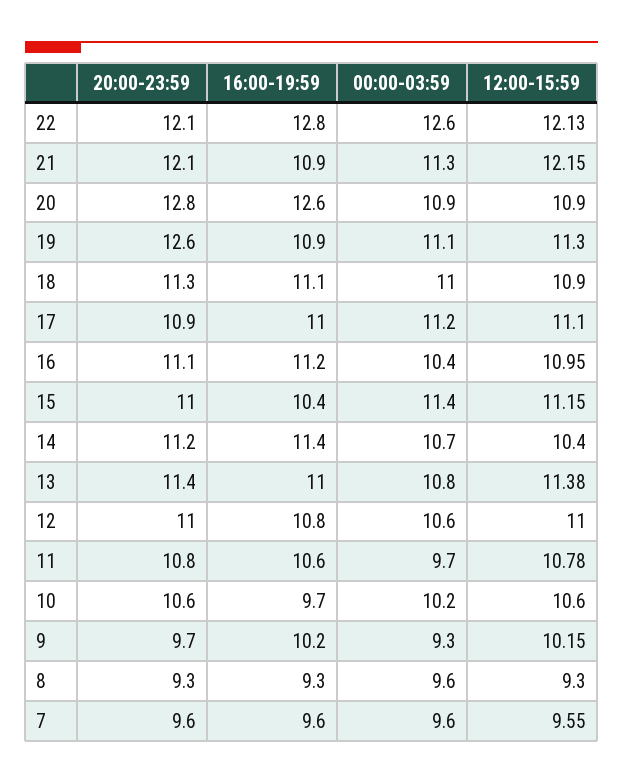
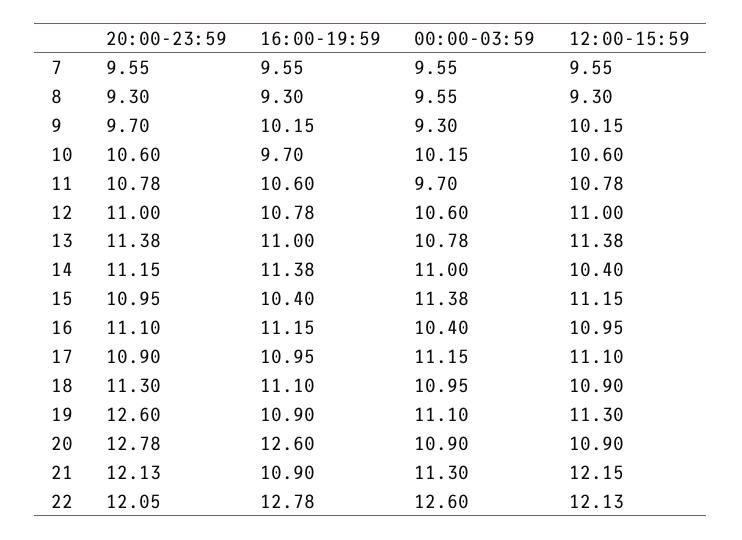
  {
    "20:00-23:59": {
      "22": 12.05,
      "21": 12.13,
      "20": 12.78,
      "19": 12.6,
      "18": 11.3,
      "17": 10.9,
      "16": 11.1,
      "15": 10.95,
      "14": 11.15,
      "13": 11.38,
      "12": 11,
      "11": 10.78,
      "10": 10.6,
      "9": 9.7,
      "8": 9.3,
      "7": 9.55
    },
    "16:00-19:59": {
      "22": 12.78,
      "21": 10.9,
      "20": 12.6,
      "19": 10.9,
      "18": 11.1,
      "17": 10.95,
      "16": 11.15,
      "15": 10.4,
      "14": 11.38,
      "13": 11,
      "12": 10.78,
      "11": 10.6,
      "10": 9.7,
      "9": 10.15,
      "8": 9.3,
      "7": 9.55
    },
    "00:00-03:59": {
      "22": 12.6,
      "21": 11.3,
      "20": 10.9,
      "19": 11.1,
      "18": 10.95,
      "17": 11.15,
      "16": 10.4,
      "15": 11.38,
-     "14": 10.7,
+     "14": 11,
      "13": 10.78,
      "12": 10.6,
      "11": 9.7,
      "10": 10.15,
      "9": 9.3,
      "8": 9.55,
      "7": 9.55
    },
    "12:00-15:59": {
      "22": 12.13,
      "21": 12.15,
      "20": 10.9,
      "19": 11.3,
      "18": 10.9,
      "17": 11.1,
      "16": 10.95,
      "15": 11.15,
      "14": 10.4,
      "13": 11.38,
      "12": 11,
      "11": 10.78,
      "10": 10.6,
      "9": 10.15,
      "8": 9.3,
      "7": 9.55
    }
  }

